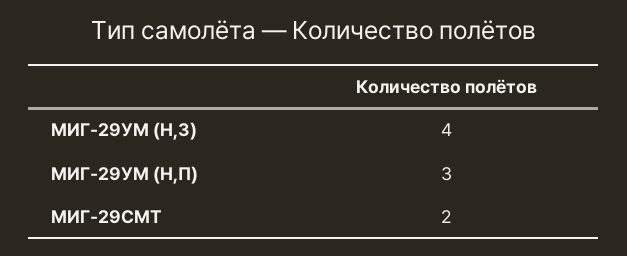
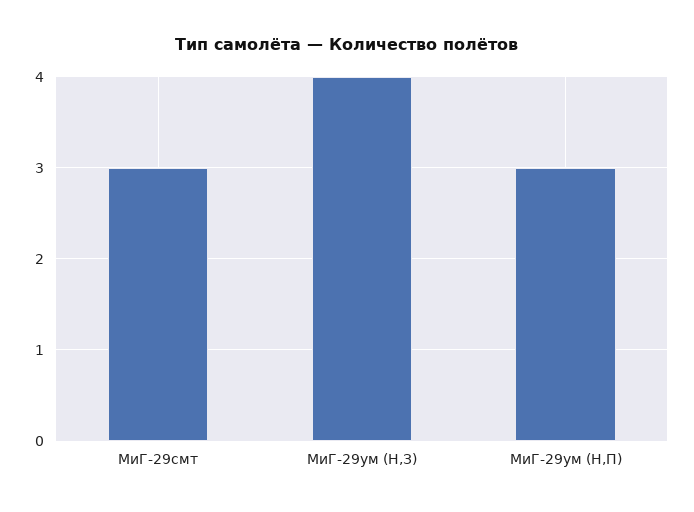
  {
    "МИГ-29УМ (Н,З)": 4,
    "МИГ-29УМ (Н,П)": 3,
-   "МИГ-29СМТ": 2
+   "МИГ-29СМТ": 3
  }

